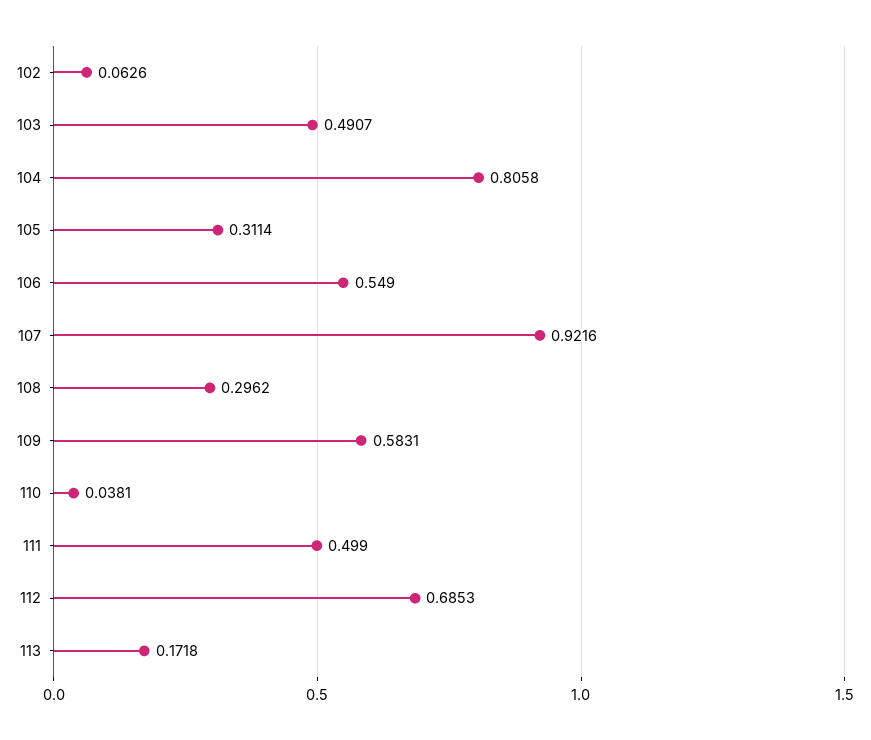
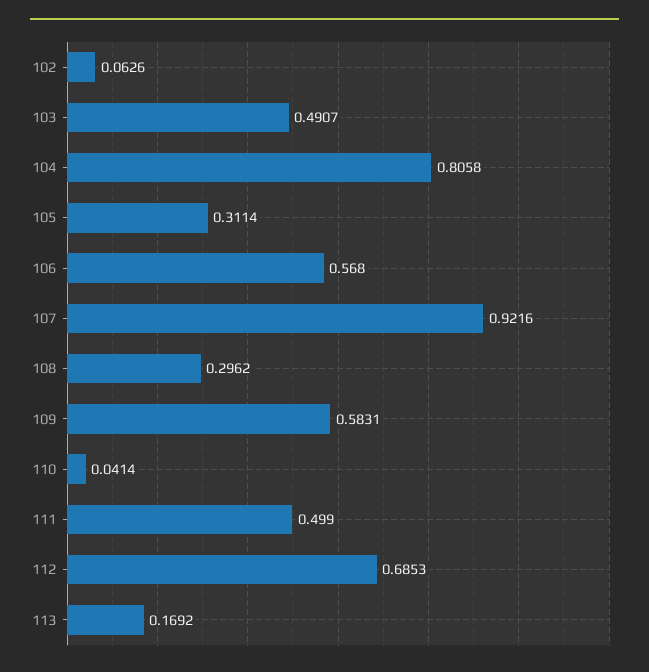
  {
    "102": 0.0626,
    "103": 0.4907,
    "104": 0.8058,
    "105": 0.3114,
-   "106": 0.549,
+   "106": 0.568,
    "107": 0.9216,
    "108": 0.2962,
    "109": 0.5831,
-   "110": 0.0381,
+   "110": 0.0414,
    "111": 0.499,
    "112": 0.6853,
-   "113": 0.1718
+   "113": 0.1692
  }

